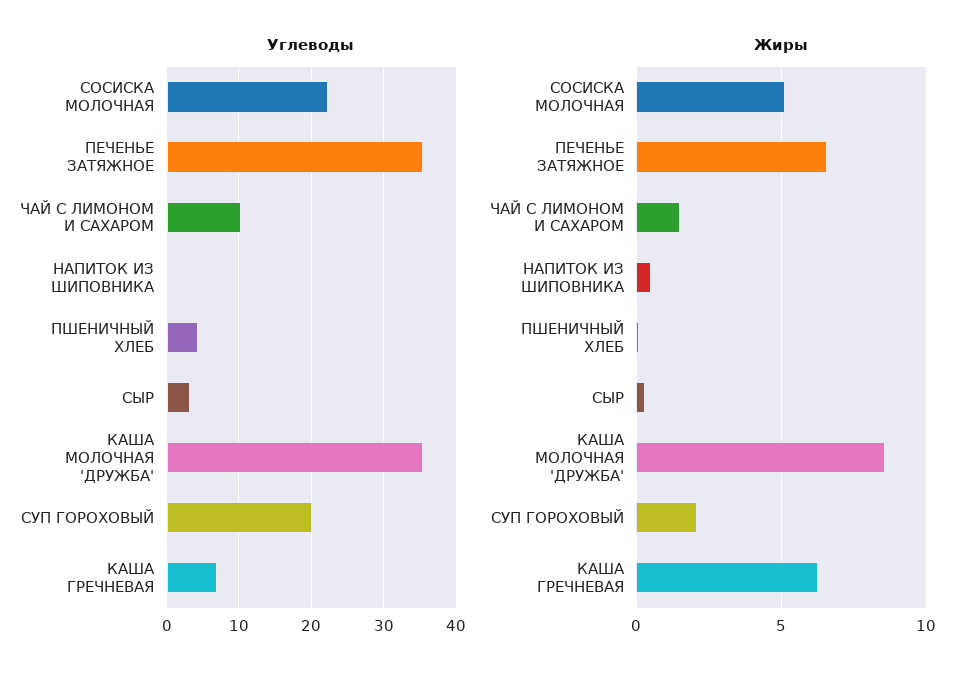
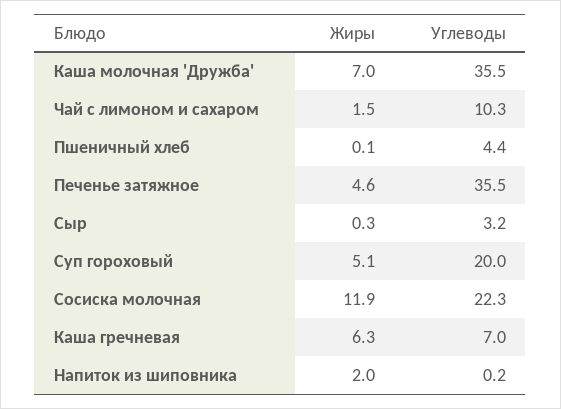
  {
    "Углеводы": {
      "СОСИСКА МОЛОЧНАЯ": 22.3,
      "ПЕЧЕНЬЕ ЗАТЯЖНОЕ": 35.5,
      "ЧАЙ С ЛИМОНОМ И САХАРОМ": 10.3,
      "НАПИТОК ИЗ ШИПОВНИКА": 0.2,
      "ПШЕНИЧНЫЙ ХЛЕБ": 4.4,
      "СЫР": 3.2,
      "КАША МОЛОЧНАЯ 'ДРУЖБА'": 35.5,
      "СУП ГОРОХОВЫЙ": 20,
      "КАША ГРЕЧНЕВАЯ": 7
    },
    "Жиры": {
-     "СОСИСКА МОЛОЧНАЯ": 5,
+     "СОСИСКА МОЛОЧНАЯ": 11.9,
-     "ПЕЧЕНЬЕ ЗАТЯЖНОЕ": 6.5,
+     "ПЕЧЕНЬЕ ЗАТЯЖНОЕ": 4.6,
      "ЧАЙ С ЛИМОНОМ И САХАРОМ": 1.5,
-     "НАПИТОК ИЗ ШИПОВНИКА": 0.5,
+     "НАПИТОК ИЗ ШИПОВНИКА": 2,
      "ПШЕНИЧНЫЙ ХЛЕБ": 0.1,
      "СЫР": 0.3,
-     "КАША МОЛОЧНАЯ 'ДРУЖБА'": 8.5,
+     "КАША МОЛОЧНАЯ 'ДРУЖБА'": 7,
-     "СУП ГОРОХОВЫЙ": 2,
+     "СУП ГОРОХОВЫЙ": 5.1,
      "КАША ГРЕЧНЕВАЯ": 6.3
    }
  }

